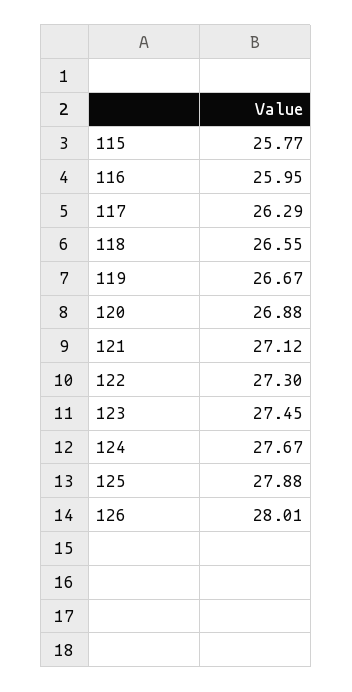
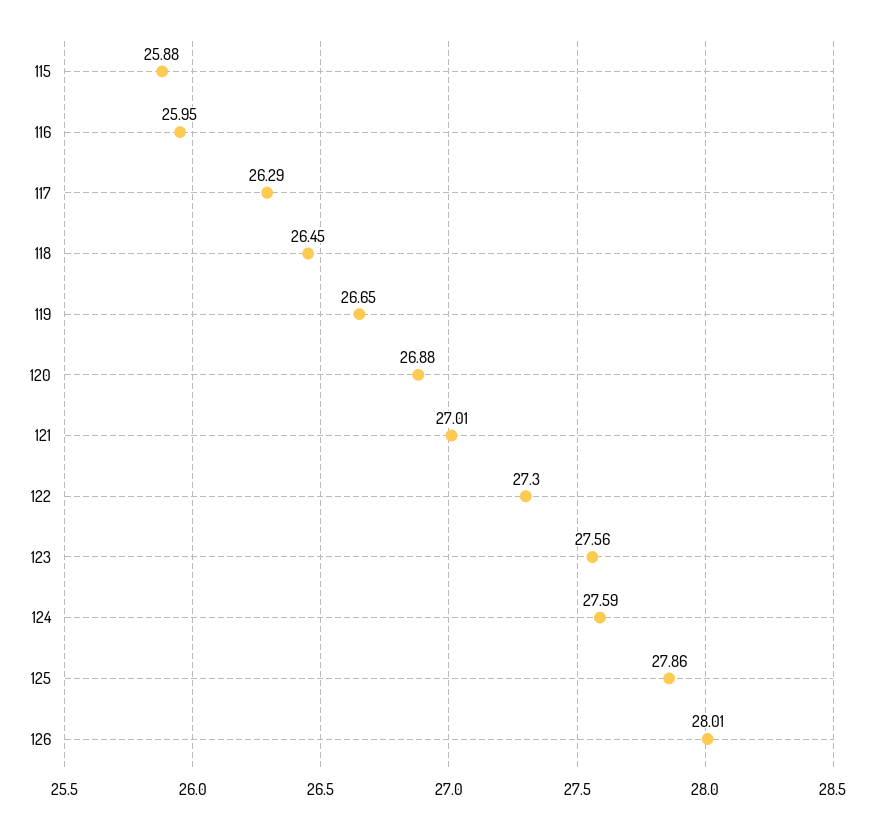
  {
-   "115": 25.77,
+   "115": 25.88,
    "116": 25.95,
    "117": 26.29,
-   "118": 26.55,
+   "118": 26.45,
-   "119": 26.67,
+   "119": 26.65,
    "120": 26.88,
-   "121": 27.12,
+   "121": 27.01,
    "122": 27.3,
-   "123": 27.45,
+   "123": 27.56,
-   "124": 27.67,
+   "124": 27.59,
-   "125": 27.88,
+   "125": 27.86,
    "126": 28.01
  }

